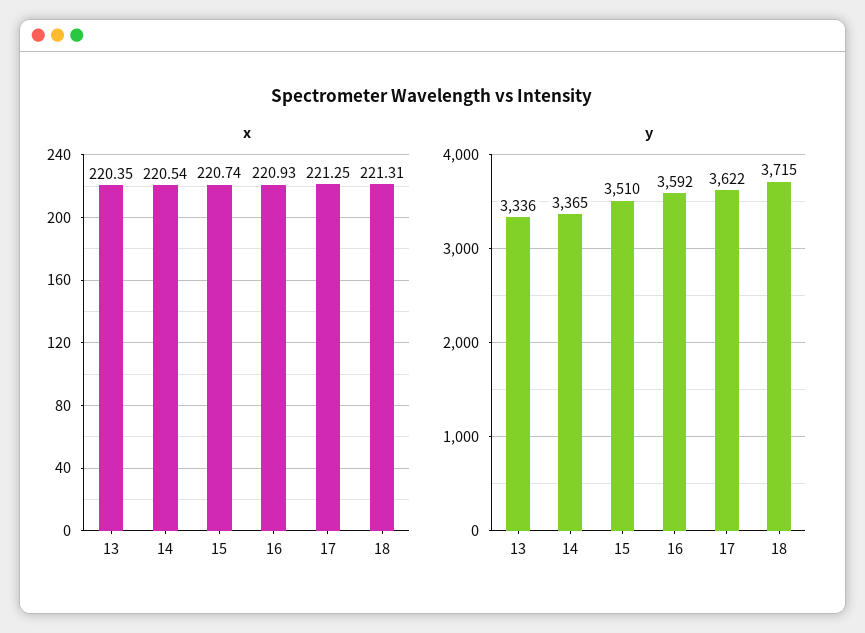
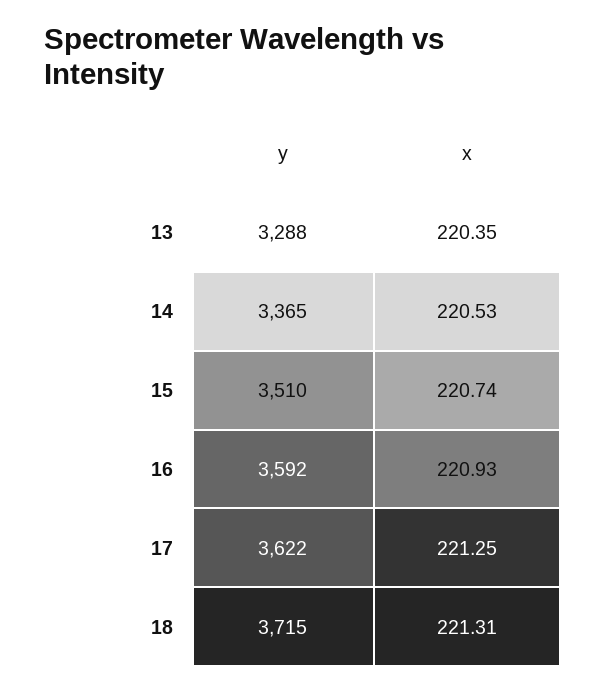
  {
    "x": {
      "13": 220.35,
-     "14": 220.54,
+     "14": 220.53,
      "15": 220.74,
      "16": 220.93,
      "17": 221.25,
      "18": 221.31
    },
    "y": {
-     "13": 3336,
+     "13": 3288,
      "14": 3365,
      "15": 3510,
      "16": 3592,
      "17": 3622,
      "18": 3715
    }
  }

